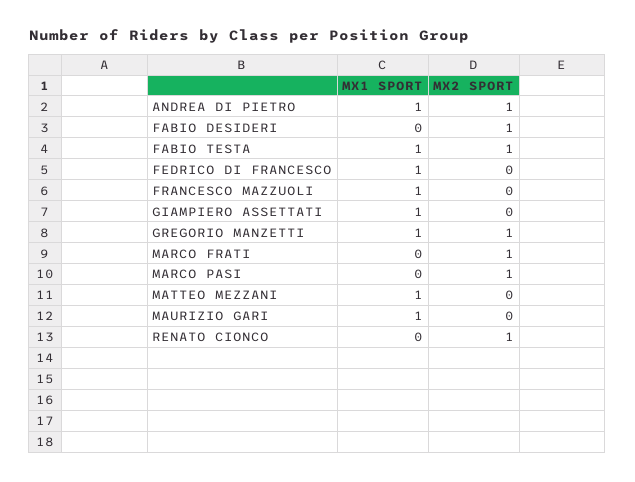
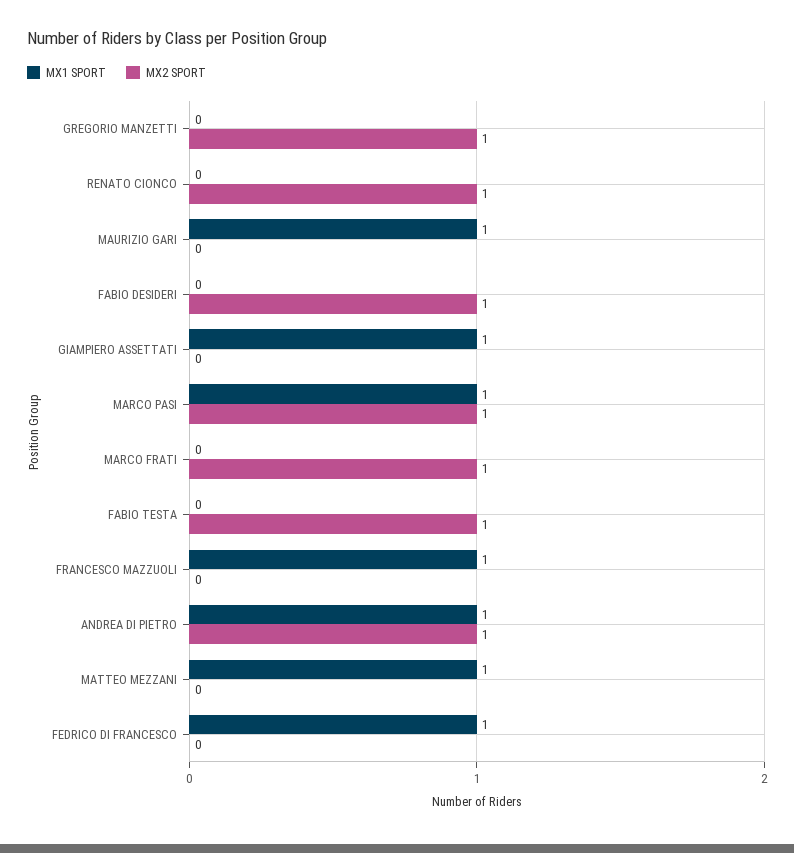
  {
    "MX1 SPORT": {
      "ANDREA DI PIETRO": 1,
      "FABIO DESIDERI": 0,
-     "FABIO TESTA": 1,
+     "FABIO TESTA": 0,
      "FEDRICO DI FRANCESCO": 1,
      "FRANCESCO MAZZUOLI": 1,
      "GIAMPIERO ASSETTATI": 1,
-     "GREGORIO MANZETTI": 1,
+     "GREGORIO MANZETTI": 0,
      "MARCO FRATI": 0,
-     "MARCO PASI": 0,
+     "MARCO PASI": 1,
      "MATTEO MEZZANI": 1,
      "MAURIZIO GARI": 1,
      "RENATO CIONCO": 0
    },
    "MX2 SPORT": {
      "ANDREA DI PIETRO": 1,
      "FABIO DESIDERI": 1,
      "FABIO TESTA": 1,
      "FEDRICO DI FRANCESCO": 0,
      "FRANCESCO MAZZUOLI": 0,
      "GIAMPIERO ASSETTATI": 0,
      "GREGORIO MANZETTI": 1,
      "MARCO FRATI": 1,
      "MARCO PASI": 1,
      "MATTEO MEZZANI": 0,
      "MAURIZIO GARI": 0,
      "RENATO CIONCO": 1
    }
  }

